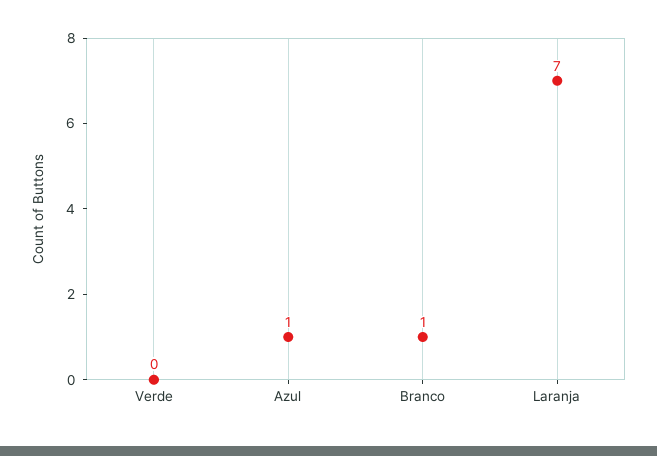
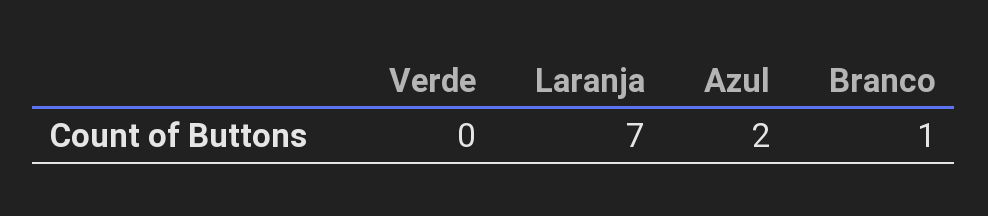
  {
    "Verde": 0,
-   "Azul": 1,
+   "Azul": 2,
    "Branco": 1,
    "Laranja": 7
  }

